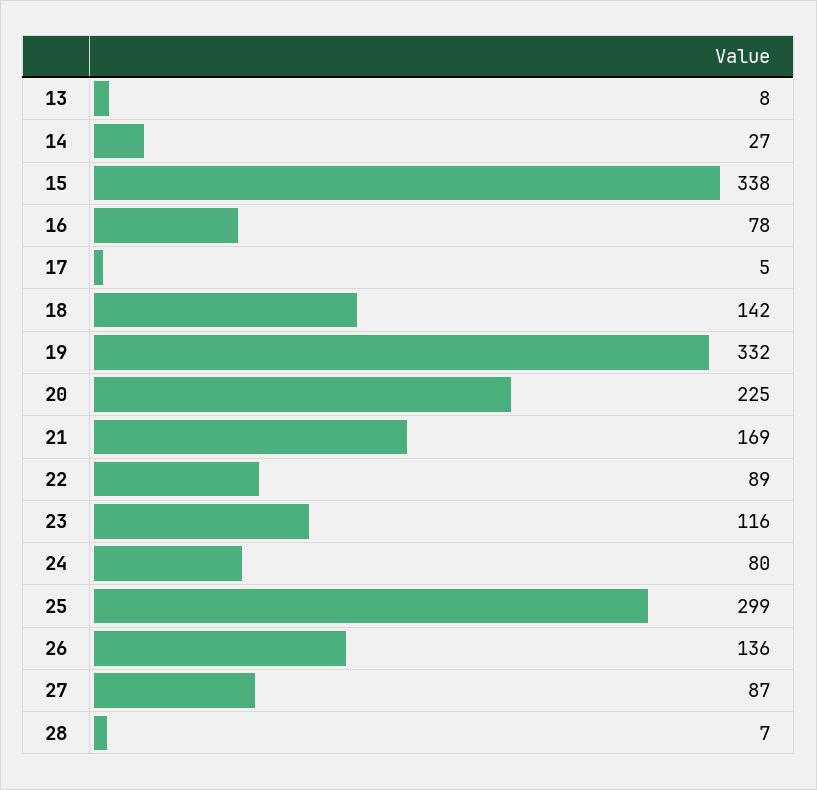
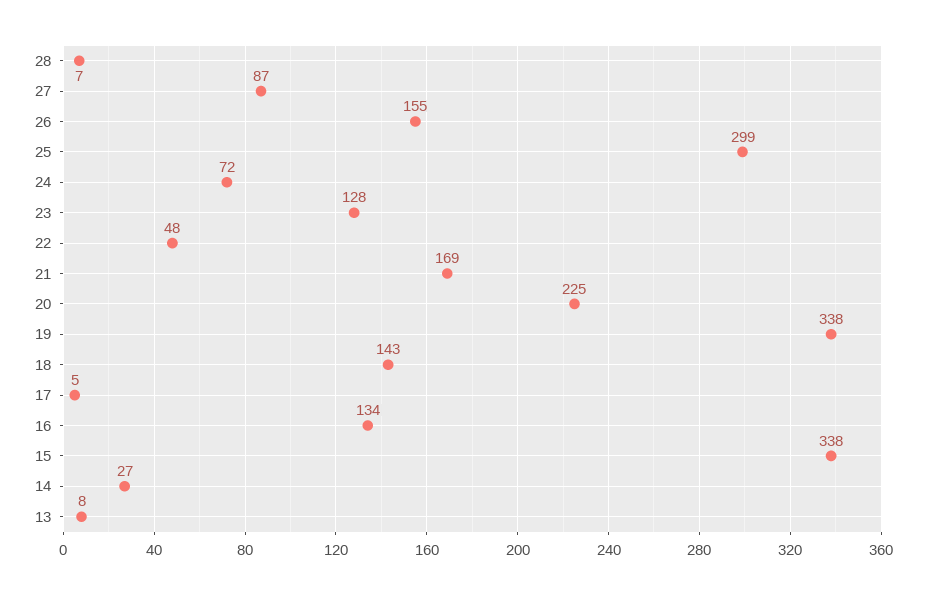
  {
    "13": 8,
    "14": 27,
    "15": 338,
-   "16": 78,
+   "16": 134,
    "17": 5,
-   "18": 142,
+   "18": 143,
-   "19": 332,
+   "19": 338,
    "20": 225,
    "21": 169,
-   "22": 89,
+   "22": 48,
-   "23": 116,
+   "23": 128,
-   "24": 80,
+   "24": 72,
    "25": 299,
-   "26": 136,
+   "26": 155,
    "27": 87,
    "28": 7
  }

